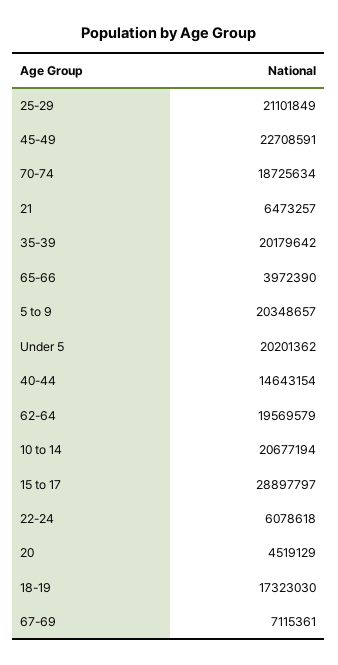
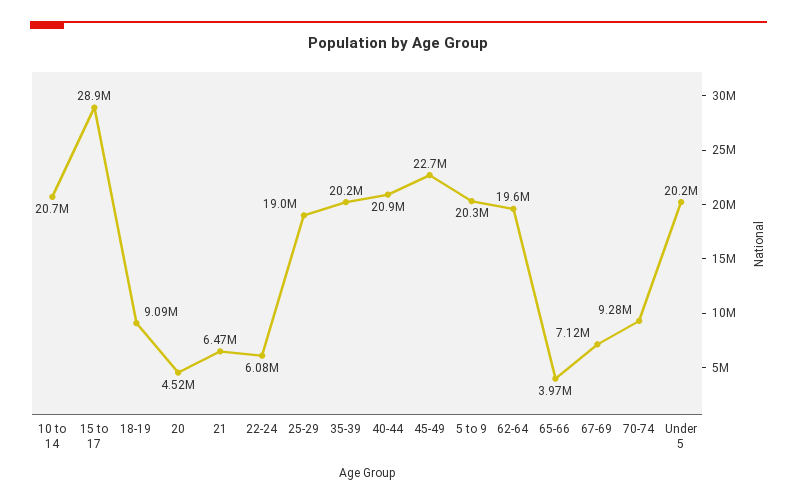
  {
-   "25-29": 21101849,
+   "25-29": 19000000,
    "45-49": 22708591,
-   "70-74": 18725634,
+   "70-74": 9280000,
    "21": 6473257,
    "35-39": 20179642,
    "65-66": 3972390,
    "5 to 9": 20348657,
    "Under 5": 20201362,
-   "40-44": 14643154,
+   "40-44": 20900000,
    "62-64": 19569579,
    "10 to 14": 20677194,
    "15 to 17": 28897797,
    "22-24": 6078618,
    "20": 4519129,
-   "18-19": 17323030,
+   "18-19": 9090000,
    "67-69": 7115361
  }

